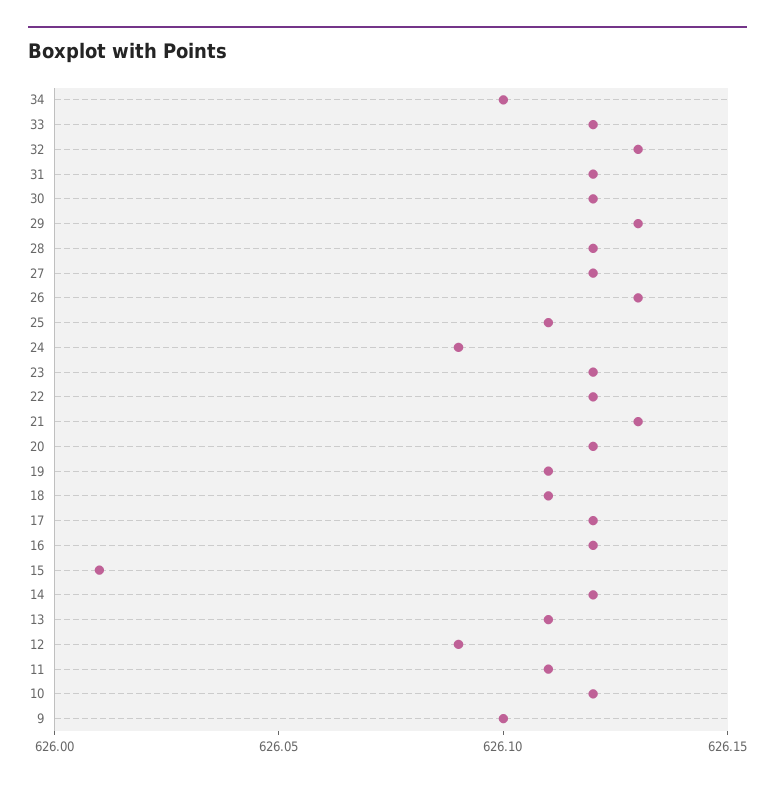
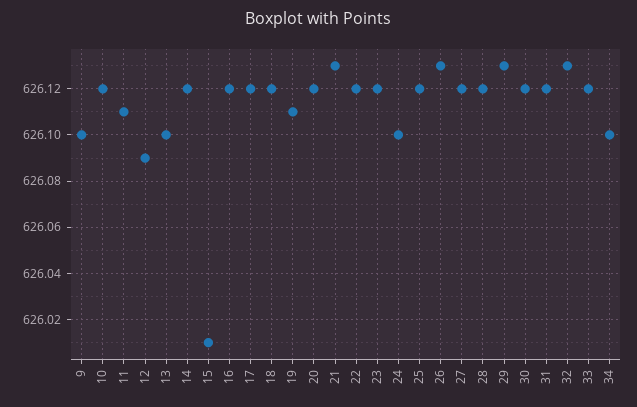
  {
    "34": 626.1,
    "33": 626.12,
    "32": 626.13,
    "31": 626.12,
    "30": 626.12,
    "29": 626.13,
    "28": 626.12,
    "27": 626.12,
    "26": 626.13,
-   "25": 626.11,
+   "25": 626.12,
-   "24": 626.09,
+   "24": 626.1,
    "23": 626.12,
    "22": 626.12,
    "21": 626.13,
    "20": 626.12,
    "19": 626.11,
-   "18": 626.11,
+   "18": 626.12,
    "17": 626.12,
    "16": 626.12,
    "15": 626.01,
    "14": 626.12,
-   "13": 626.11,
+   "13": 626.1,
    "12": 626.09,
    "11": 626.11,
    "10": 626.12,
    "9": 626.1
  }

